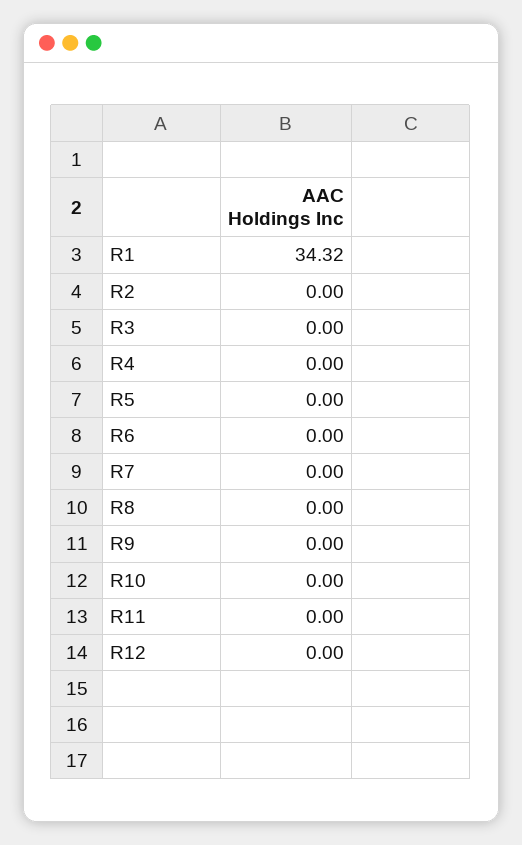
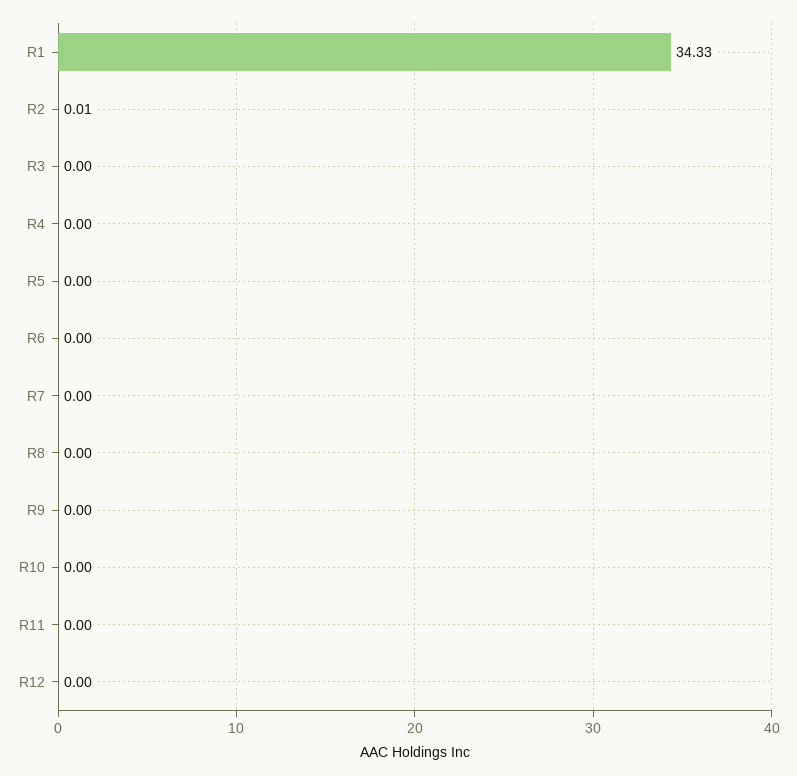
  {
-   "R1": 34.32,
+   "R1": 34.33,
-   "R2": 0,
+   "R2": 0.01,
    "R3": 0,
    "R4": 0,
    "R5": 0,
    "R6": 0,
    "R7": 0,
    "R8": 0,
    "R9": 0,
    "R10": 0,
    "R11": 0,
    "R12": 0
  }

